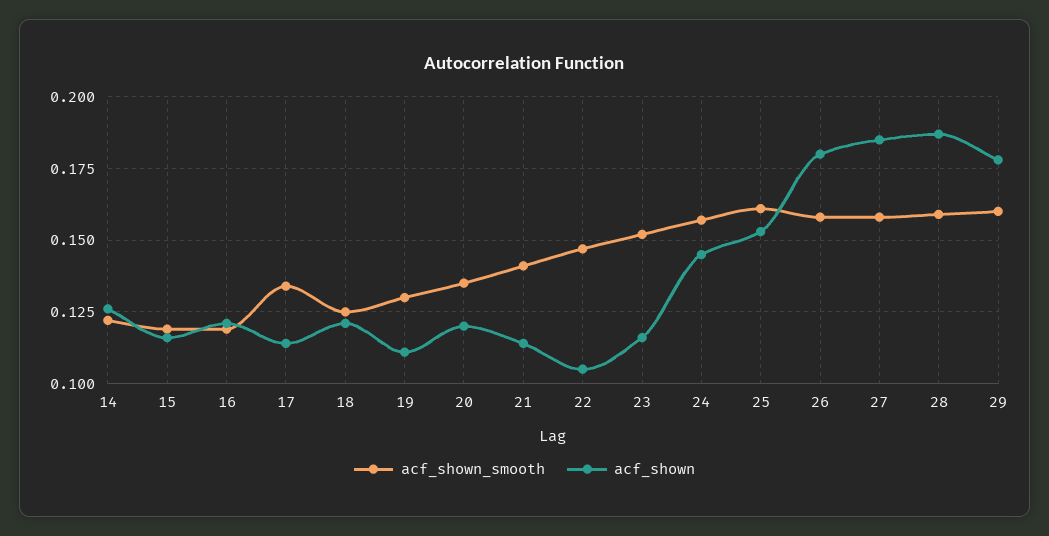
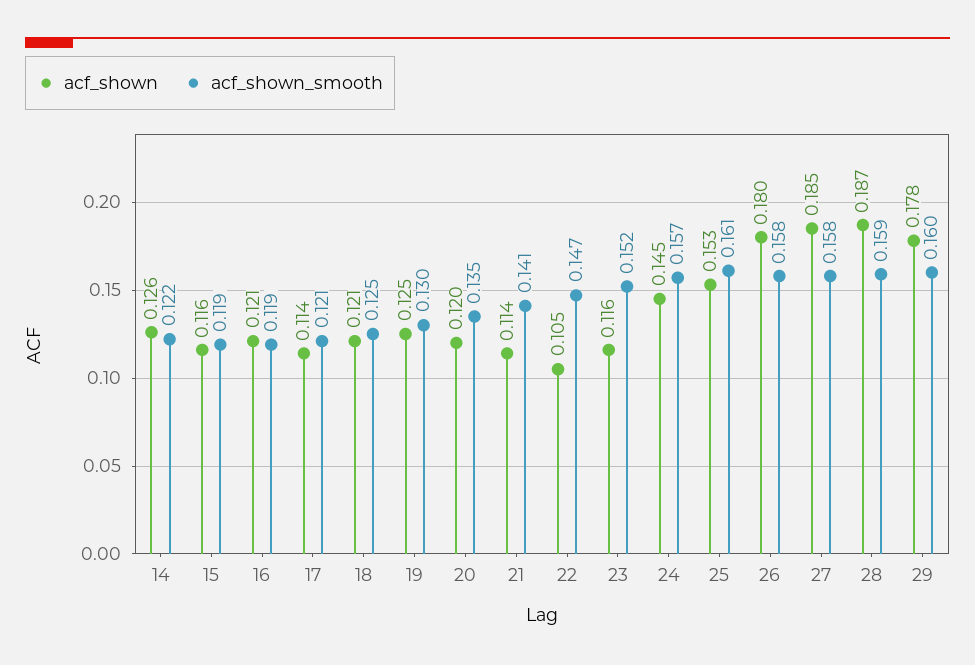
  {
    "acf_shown_smooth": {
      "14": 0.122,
      "15": 0.119,
      "16": 0.119,
-     "17": 0.135,
+     "17": 0.121,
      "18": 0.125,
      "19": 0.13,
      "20": 0.135,
      "21": 0.141,
      "22": 0.147,
      "23": 0.152,
      "24": 0.157,
      "25": 0.161,
      "26": 0.158,
      "27": 0.158,
      "28": 0.159,
      "29": 0.16
    },
    "acf_shown": {
      "14": 0.126,
      "15": 0.116,
      "16": 0.121,
      "17": 0.114,
      "18": 0.121,
-     "19": 0.11,
+     "19": 0.125,
      "20": 0.12,
      "21": 0.114,
      "22": 0.105,
      "23": 0.116,
      "24": 0.145,
      "25": 0.153,
      "26": 0.18,
      "27": 0.185,
      "28": 0.187,
      "29": 0.178
    }
  }

